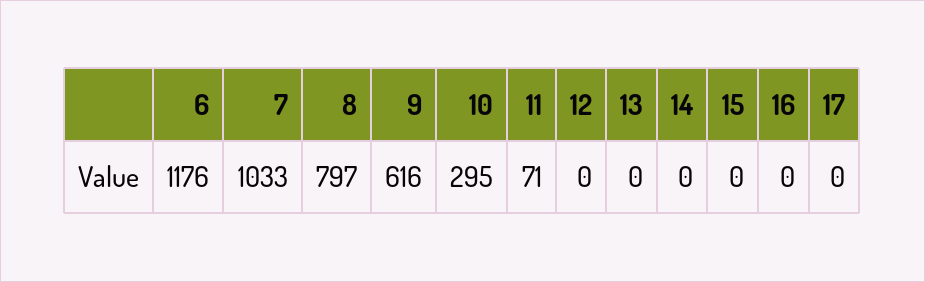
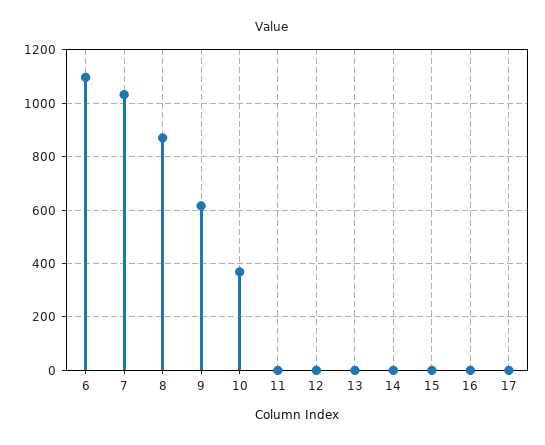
  {
-   "6": 1176,
+   "6": 1100,
    "7": 1033,
-   "8": 797,
+   "8": 875,
    "9": 616,
-   "10": 295,
+   "10": 375,
-   "11": 71,
+   "11": 0,
    "12": 0,
    "13": 0,
    "14": 0,
    "15": 0,
    "16": 0,
    "17": 0
  }

